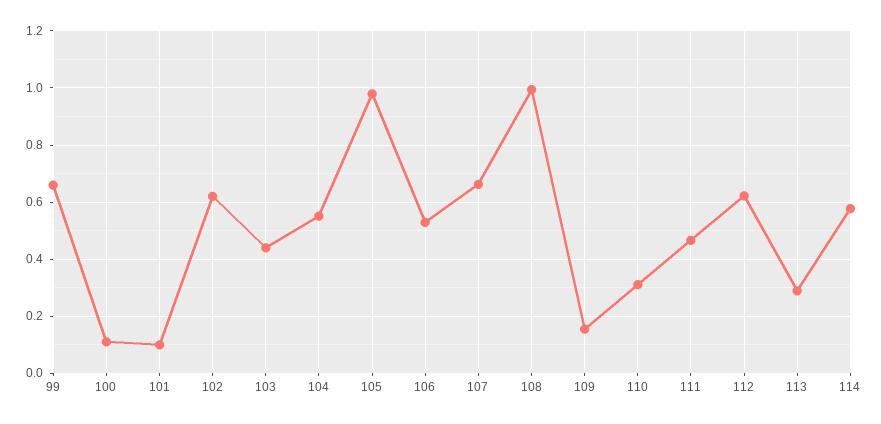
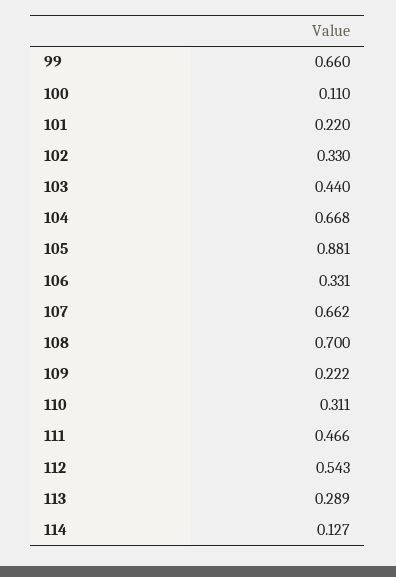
  {
    "99": 0.66,
    "100": 0.11,
-   "101": 0.1,
+   "101": 0.22,
-   "102": 0.625,
+   "102": 0.33,
    "103": 0.44,
-   "104": 0.55,
+   "104": 0.668,
-   "105": 0.975,
+   "105": 0.881,
-   "106": 0.525,
+   "106": 0.331,
    "107": 0.662,
-   "108": 1,
+   "108": 0.7,
-   "109": 0.15,
+   "109": 0.222,
    "110": 0.311,
    "111": 0.466,
-   "112": 0.625,
+   "112": 0.543,
    "113": 0.289,
-   "114": 0.575
+   "114": 0.127
  }

